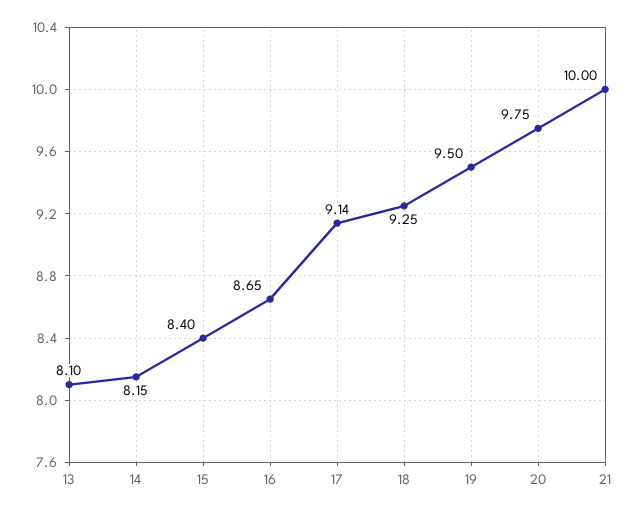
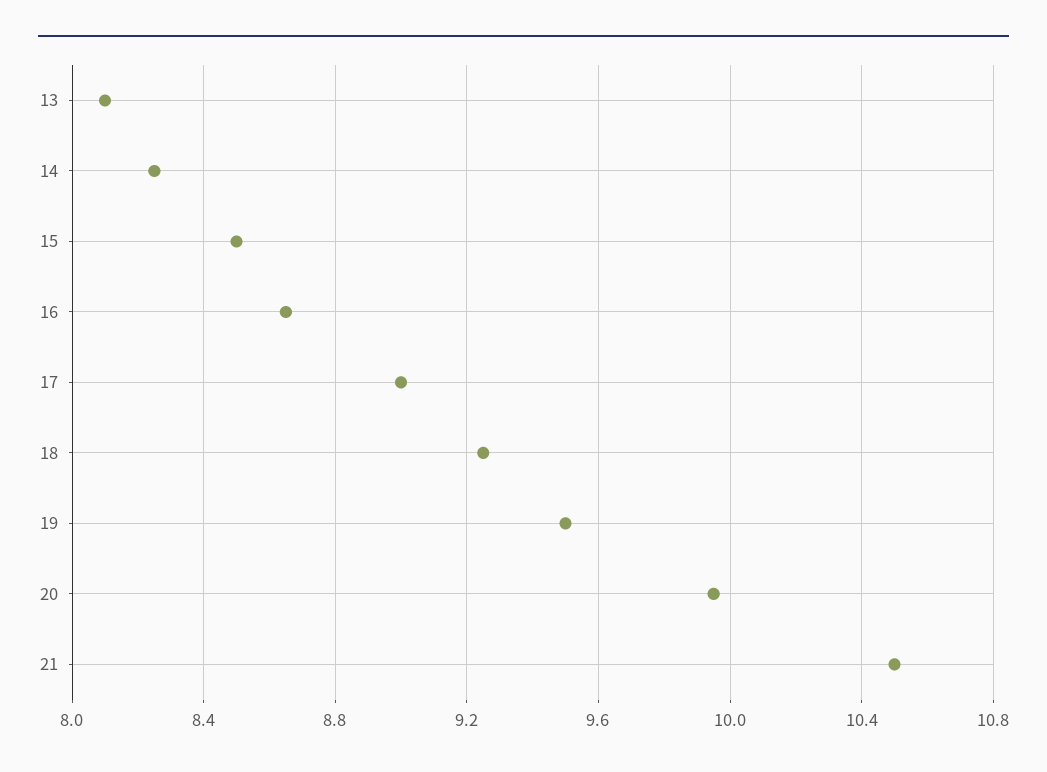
  {
    "13": 8.1,
-   "14": 8.15,
+   "14": 8.25,
-   "15": 8.4,
+   "15": 8.5,
    "16": 8.65,
-   "17": 9.14,
+   "17": 9,
    "18": 9.25,
    "19": 9.5,
-   "20": 9.75,
+   "20": 9.95,
-   "21": 10
+   "21": 10.5
  }

